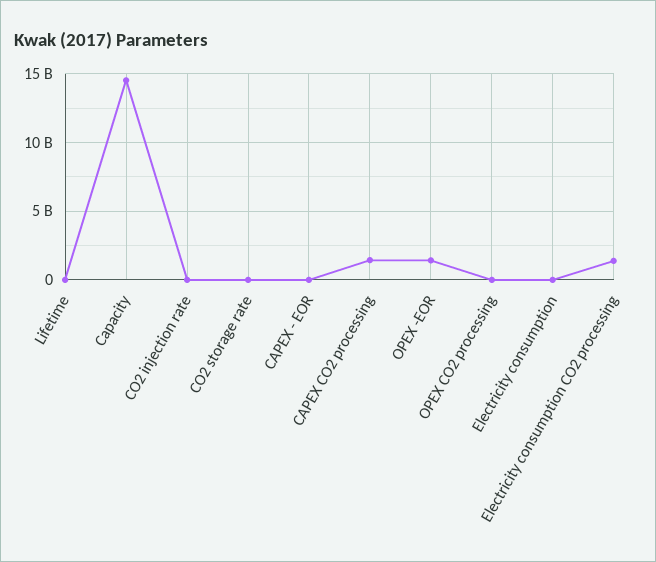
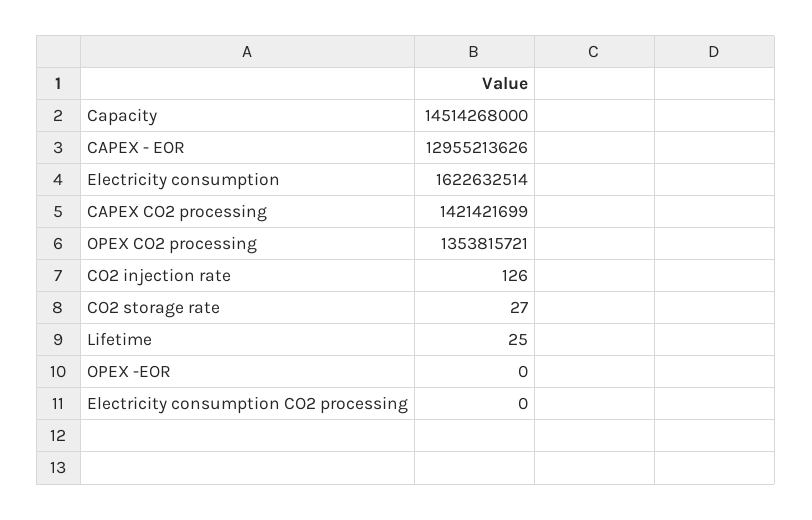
  {
    "Lifetime": 25,
    "Capacity": 14514268000,
    "CO2 injection rate": 126,
    "CO2 storage rate": 27,
-   "CAPEX - EOR": 0,
+   "CAPEX - EOR": 12955213626,
    "CAPEX CO2 processing": 1421421699,
-   "OPEX -EOR": 1500000000,
+   "OPEX -EOR": 0,
-   "OPEX CO2 processing": 0,
+   "OPEX CO2 processing": 1353815721,
-   "Electricity consumption": 0,
+   "Electricity consumption": 1622632514,
-   "Electricity consumption CO2 processing": 1500000000
+   "Electricity consumption CO2 processing": 0
  }

